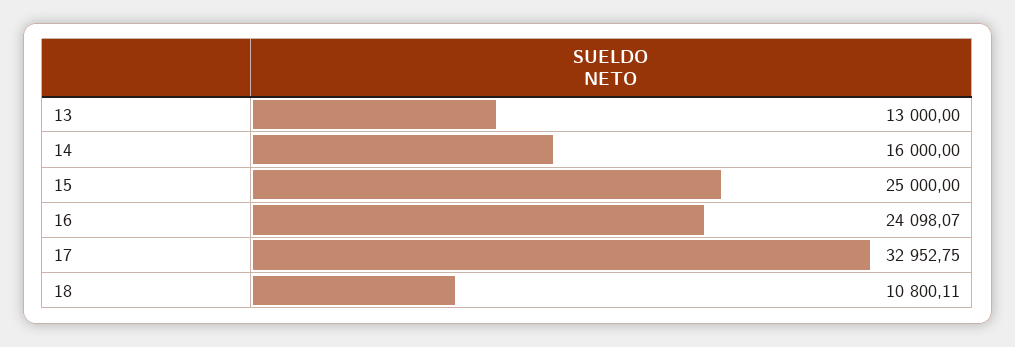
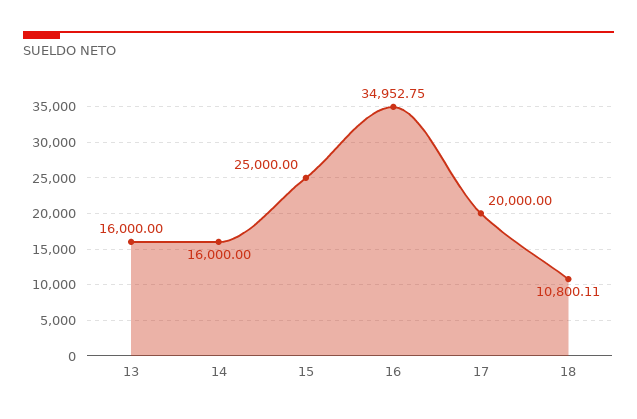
  {
-   "13": 13000,
+   "13": 16000,
    "14": 16000,
    "15": 25000,
-   "16": 24098.07,
+   "16": 34952.75,
-   "17": 32952.75,
+   "17": 20000,
    "18": 10800.11
  }

